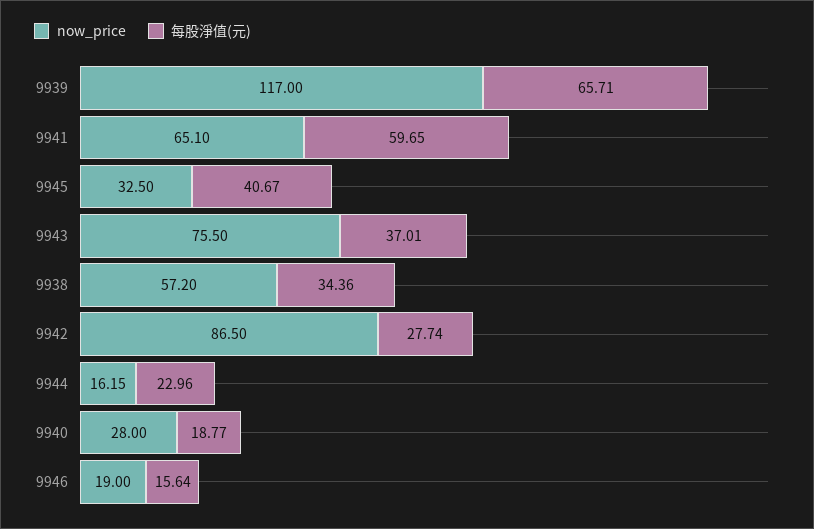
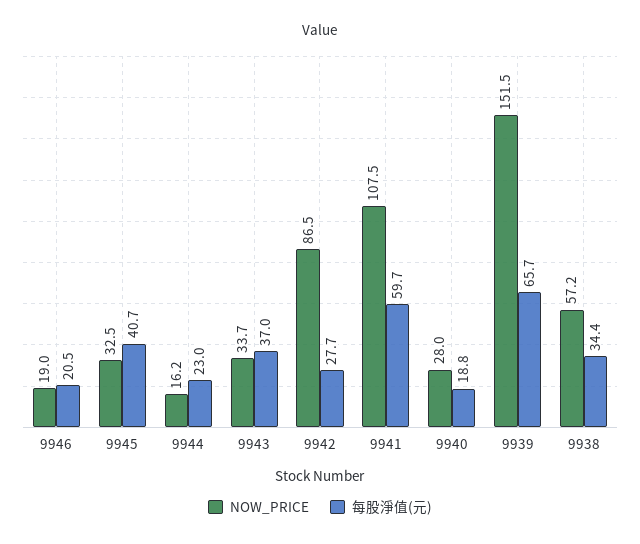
  {
    "now_price": {
-     "9939": 117,
+     "9939": 151.5,
-     "9941": 65.1,
+     "9941": 107.5,
      "9945": 32.5,
-     "9943": 75.5,
+     "9943": 33.7,
      "9938": 57.2,
      "9942": 86.5,
      "9944": 16.15,
      "9940": 28,
      "9946": 19
    },
    "每股淨值(元)": {
      "9939": 65.71,
      "9941": 59.65,
      "9945": 40.67,
      "9943": 37.01,
      "9938": 34.36,
      "9942": 27.74,
      "9944": 22.96,
      "9940": 18.77,
-     "9946": 15.64
+     "9946": 20.5
    }
  }

